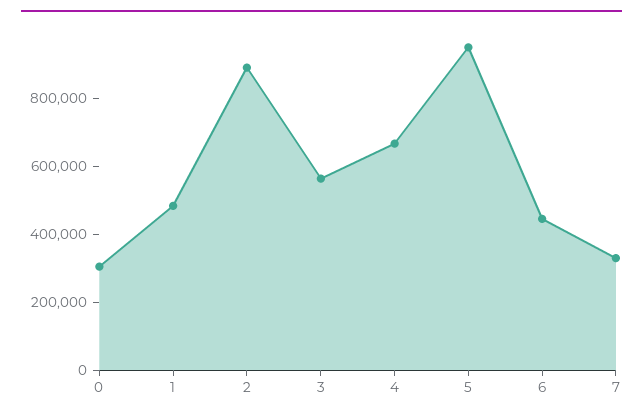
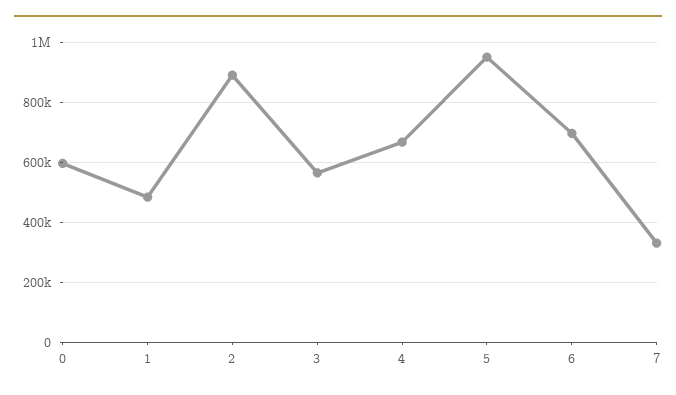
  {
-   "0": 300000,
+   "0": 600000,
    "1": 475000,
    "2": 900000,
    "3": 575000,
    "4": 675000,
    "5": 950000,
-   "6": 450000,
+   "6": 700000,
    "7": 325000
  }

